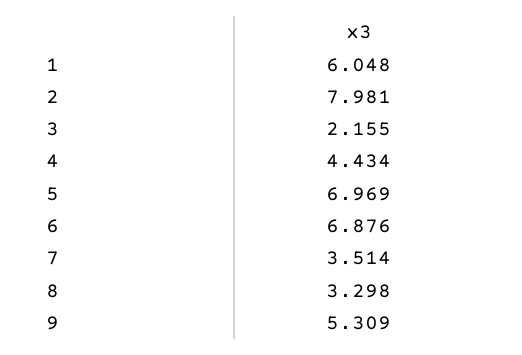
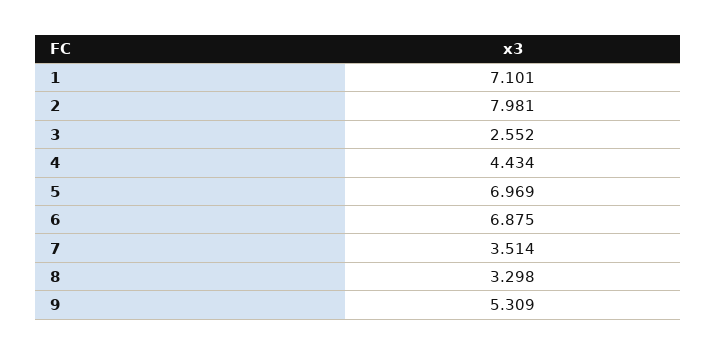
  {
-   "1": 6.048,
+   "1": 7.101,
    "2": 7.981,
-   "3": 2.155,
+   "3": 2.552,
    "4": 4.434,
    "5": 6.969,
-   "6": 6.876,
+   "6": 6.875,
    "7": 3.514,
    "8": 3.298,
    "9": 5.309
  }

